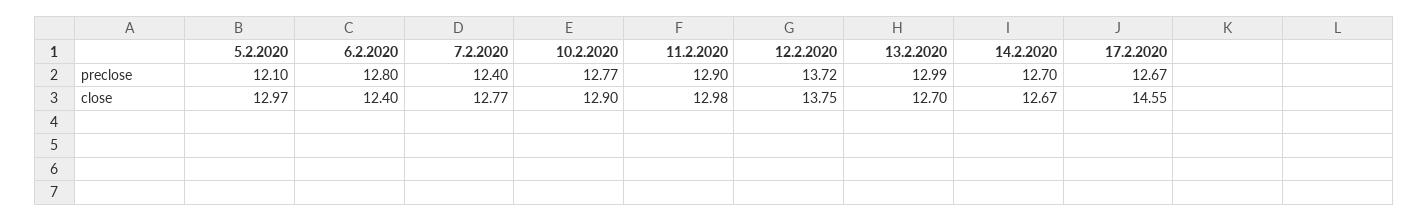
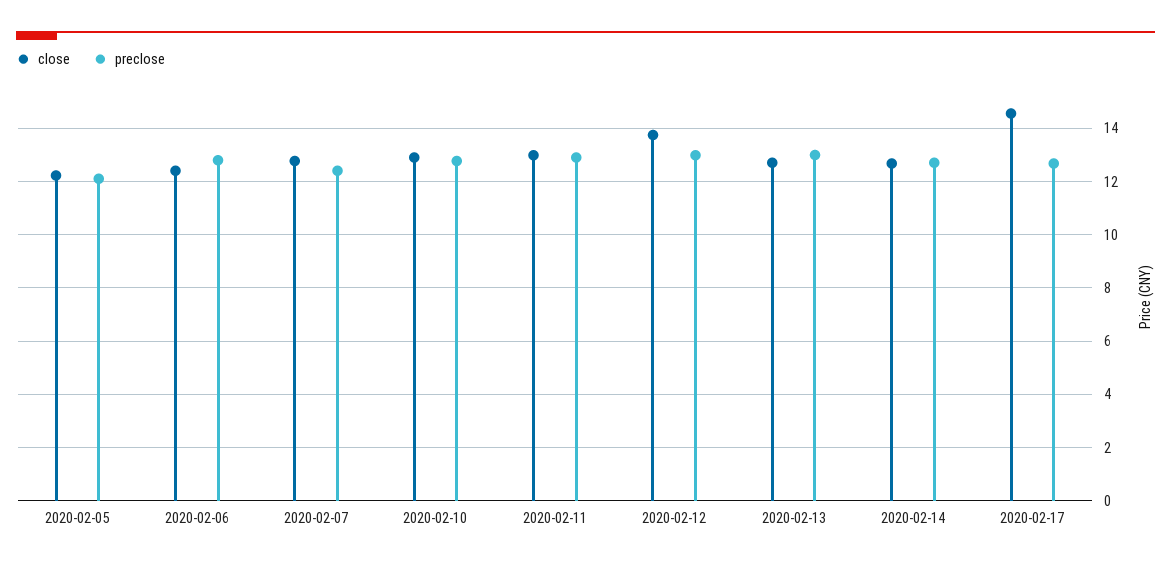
  {
    "preclose": {
      "5.2.2020": 12.1,
      "6.2.2020": 12.8,
      "7.2.2020": 12.4,
      "10.2.2020": 12.77,
      "11.2.2020": 12.9,
-     "12.2.2020": 13.72,
+     "12.2.2020": 13,
      "13.2.2020": 12.99,
      "14.2.2020": 12.7,
      "17.2.2020": 12.67
    },
    "close": {
-     "5.2.2020": 12.97,
+     "5.2.2020": 12.25,
      "6.2.2020": 12.4,
      "7.2.2020": 12.77,
      "10.2.2020": 12.9,
      "11.2.2020": 12.98,
      "12.2.2020": 13.75,
      "13.2.2020": 12.7,
      "14.2.2020": 12.67,
      "17.2.2020": 14.55
    }
  }

